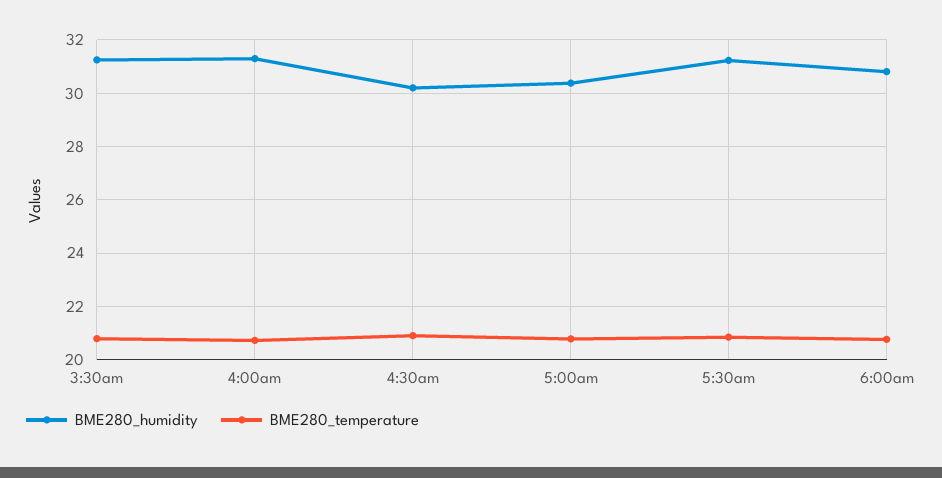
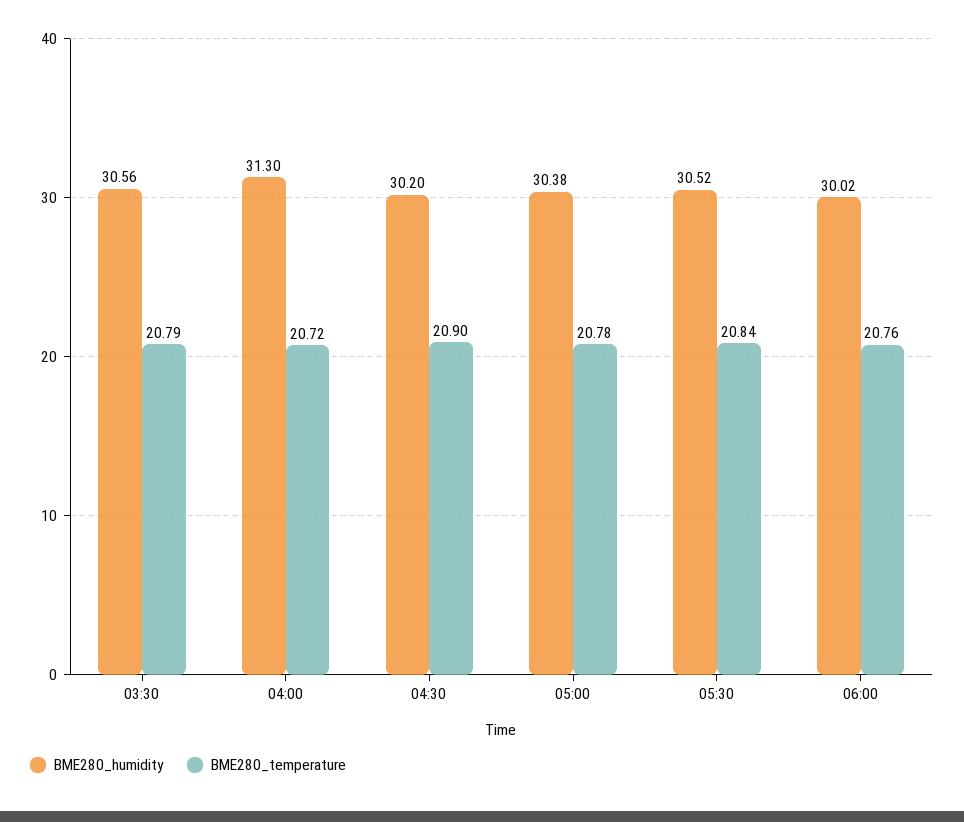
  {
    "BME280_humidity": {
-     "3:30am": 31.25,
+     "3:30am": 30.56,
      "4:00am": 31.3,
      "4:30am": 30.2,
      "5:00am": 30.38,
-     "5:30am": 31.25,
+     "5:30am": 30.52,
-     "6:00am": 30.75
+     "6:00am": 30.02
    },
    "BME280_temperature": {
      "3:30am": 20.79,
      "4:00am": 20.72,
      "4:30am": 20.9,
      "5:00am": 20.78,
      "5:30am": 20.84,
      "6:00am": 20.76
    }
  }

